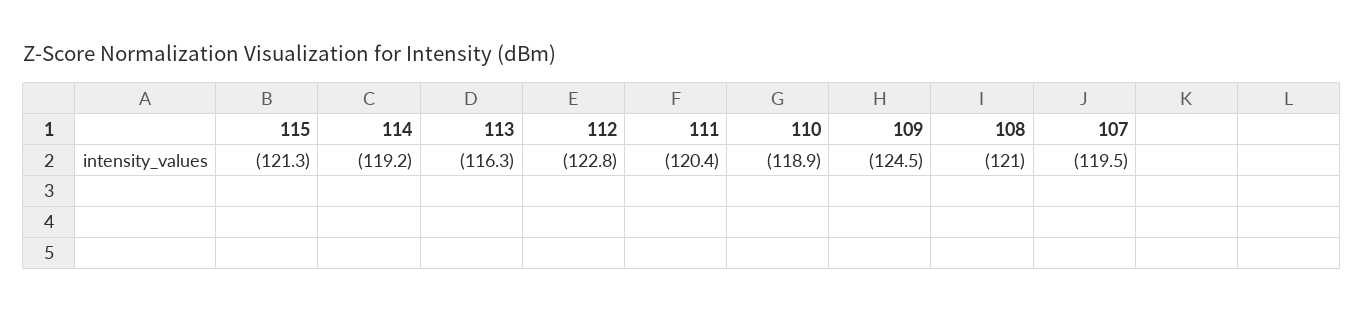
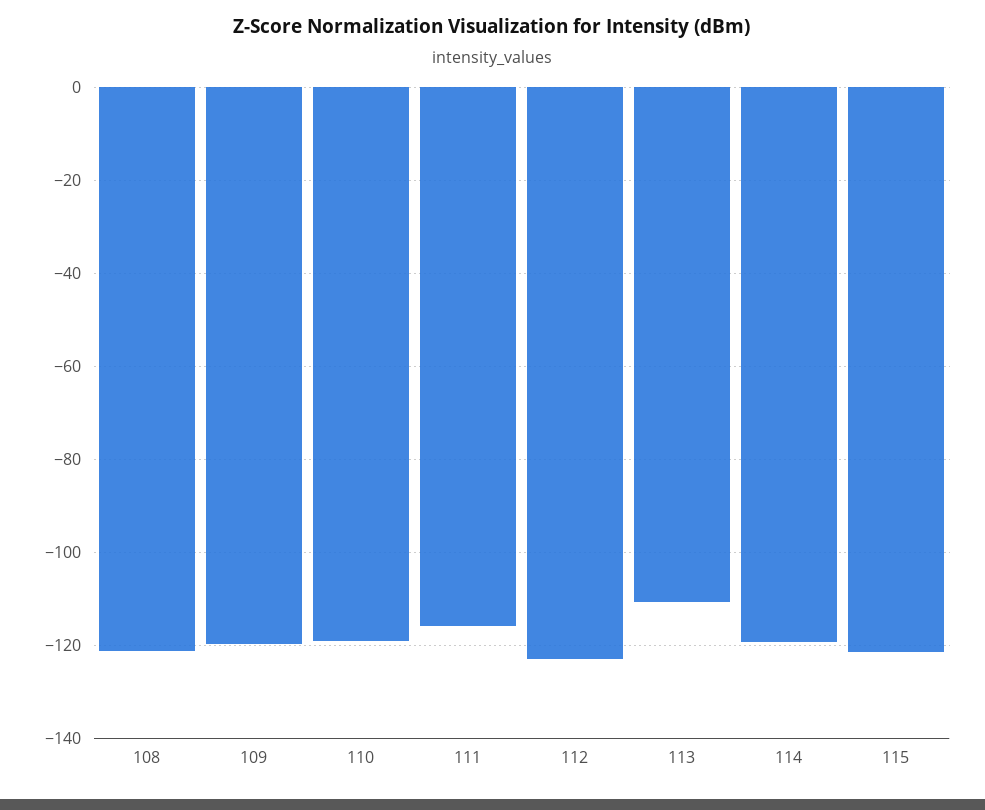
  {
    "115": -121.3,
    "114": -119.2,
-   "113": -116.3,
+   "113": -110,
    "112": -122.8,
-   "111": -120.4,
+   "111": -116,
    "110": -118.9,
-   "109": -124.5,
+   "109": -120,
-   "108": -121,
+   "108": -121
-   "107": -119.5
  }

